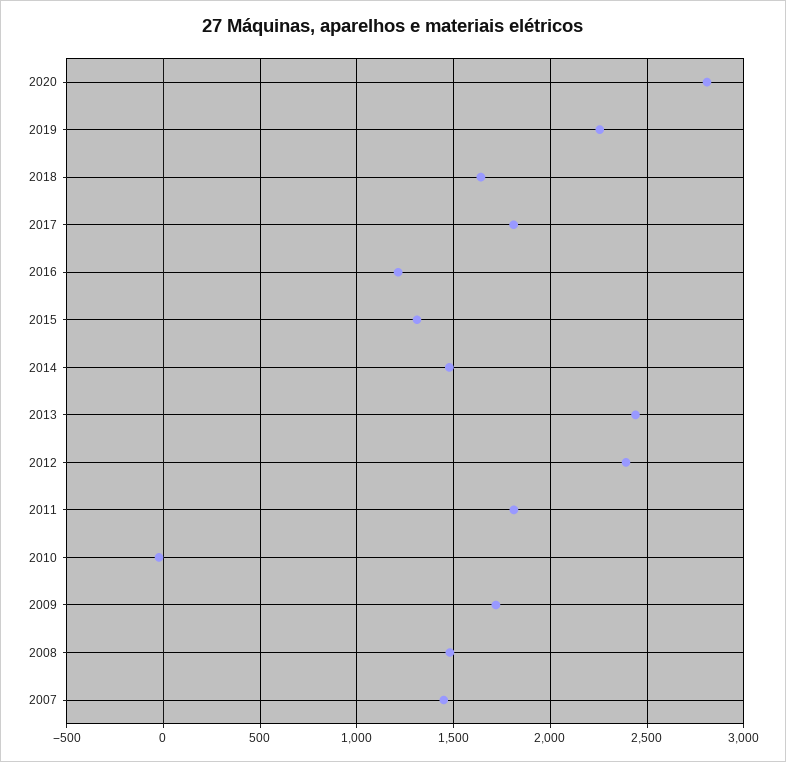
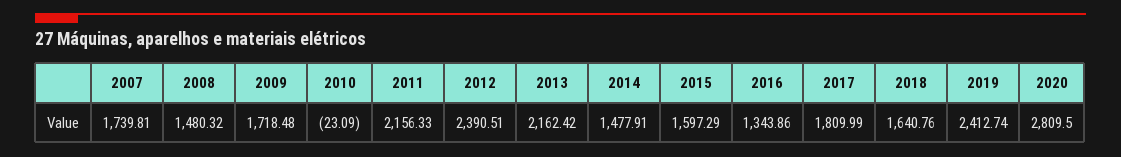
  {
    "2020": 2809.5,
-   "2019": 2250,
+   "2019": 2412.74,
    "2018": 1640.76,
    "2017": 1809.99,
-   "2016": 1200,
+   "2016": 1343.86,
-   "2015": 1300,
+   "2015": 1597.29,
    "2014": 1477.91,
-   "2013": 2450,
+   "2013": 2162.42,
    "2012": 2390.51,
-   "2011": 1800,
+   "2011": 2156.33,
    "2010": -23.09,
    "2009": 1718.48,
    "2008": 1480.32,
-   "2007": 1450
+   "2007": 1739.81
  }

